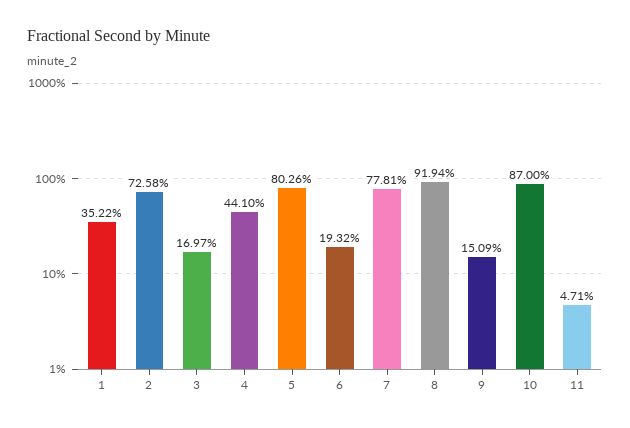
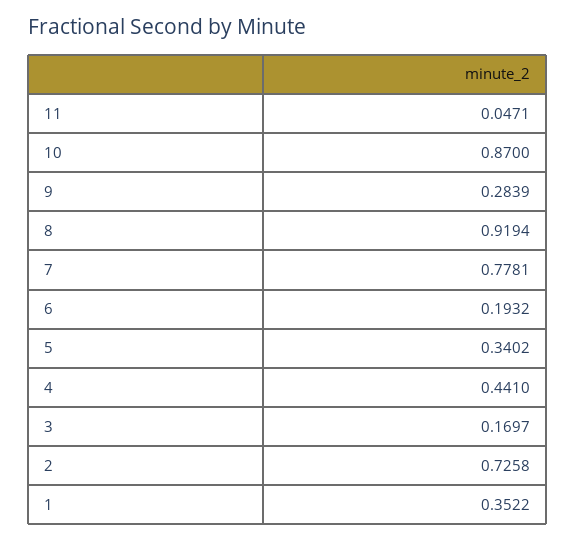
  {
    "1": 0.3522,
    "2": 0.7258,
    "3": 0.1697,
    "4": 0.441,
-   "5": 0.8026,
+   "5": 0.3402,
    "6": 0.1932,
    "7": 0.7781,
    "8": 0.9194,
-   "9": 0.1509,
+   "9": 0.2839,
    "10": 0.87,
    "11": 0.0471
  }

